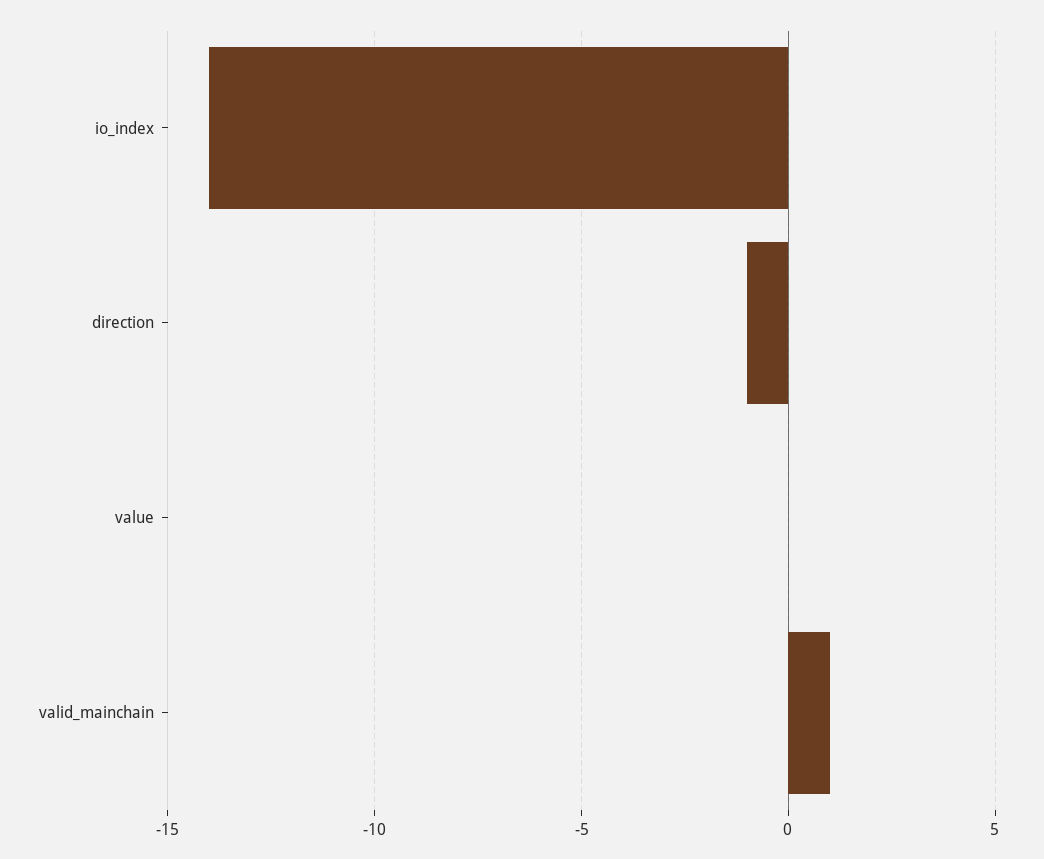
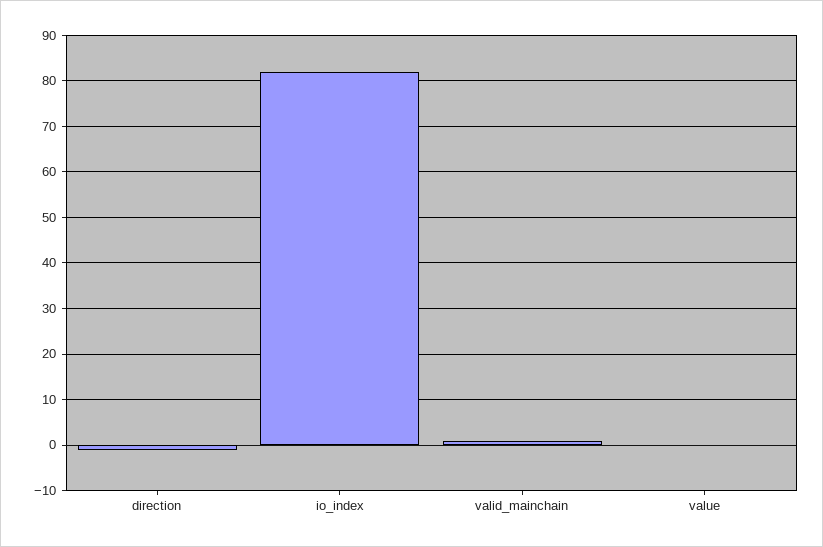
  {
-   "io_index": -14,
+   "io_index": 82,
    "direction": -1,
    "value": 0,
    "valid_mainchain": 1
  }

